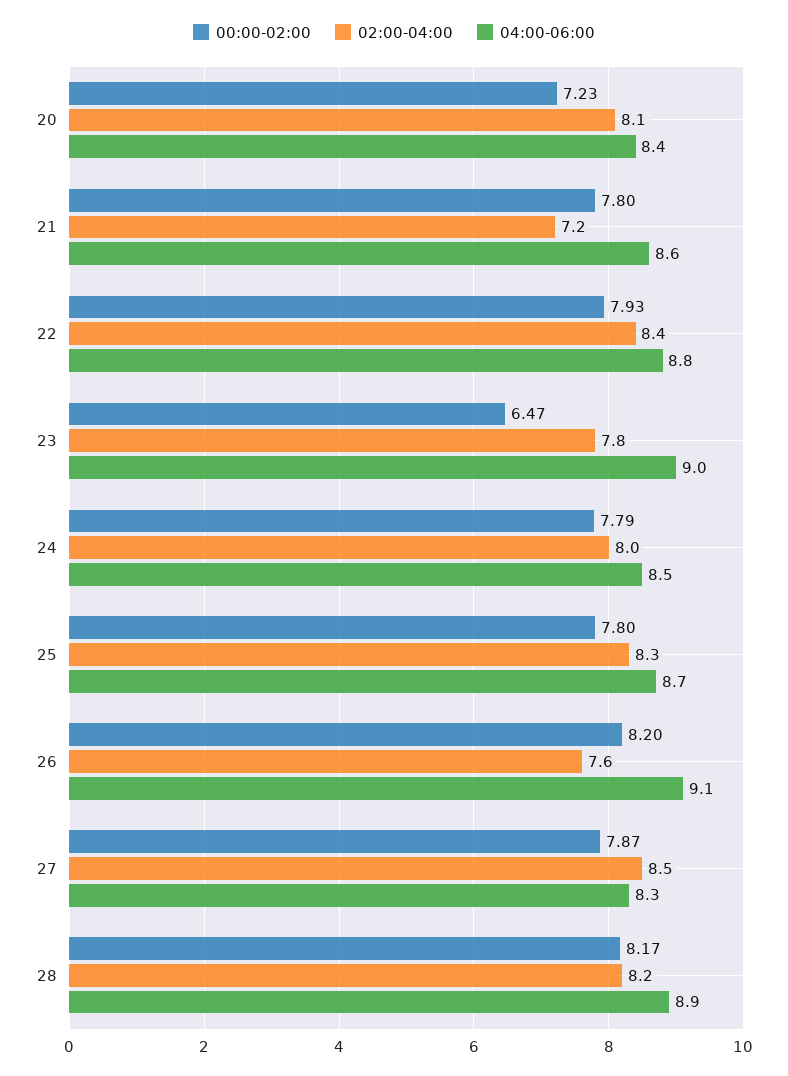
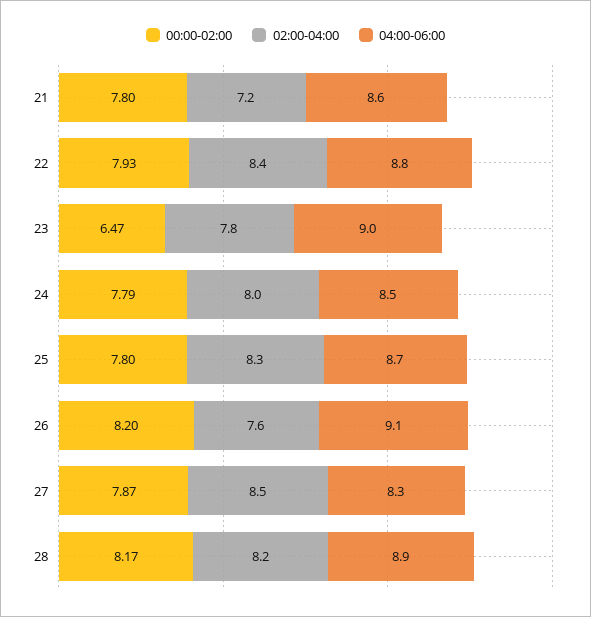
  {
    "00:00-02:00": {
-     "20": 7.23,
      "21": 7.8,
      "22": 7.93,
      "23": 6.47,
      "24": 7.79,
      "25": 7.8,
      "26": 8.2,
      "27": 7.87,
      "28": 8.17
    },
    "02:00-04:00": {
-     "20": 8.1,
      "21": 7.2,
      "22": 8.4,
      "23": 7.8,
      "24": 8,
      "25": 8.3,
      "26": 7.6,
      "27": 8.5,
      "28": 8.2
    },
    "04:00-06:00": {
-     "20": 8.4,
      "21": 8.6,
      "22": 8.8,
      "23": 9,
      "24": 8.5,
      "25": 8.7,
      "26": 9.1,
      "27": 8.3,
      "28": 8.9
    }
  }

